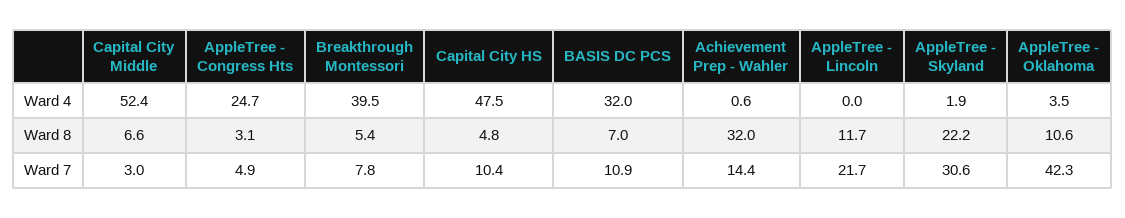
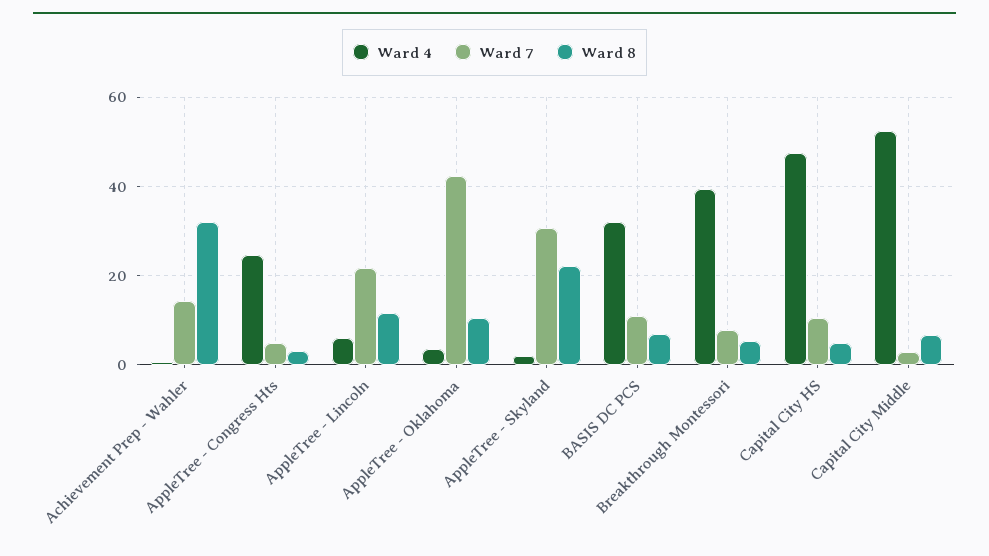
  {
    "Ward 4": {
      "Capital City Middle": 52.4,
      "AppleTree - Congress Hts": 24.7,
      "Breakthrough Montessori": 39.5,
      "Capital City HS": 47.5,
      "BASIS DC PCS": 32,
      "Achievement Prep - Wahler": 0.6,
-     "AppleTree - Lincoln": 0,
+     "AppleTree - Lincoln": 6,
      "AppleTree - Skyland": 1.9,
      "AppleTree - Oklahoma": 3.5
    },
    "Ward 8": {
      "Capital City Middle": 6.6,
      "AppleTree - Congress Hts": 3.1,
      "Breakthrough Montessori": 5.4,
      "Capital City HS": 4.8,
      "BASIS DC PCS": 7,
      "Achievement Prep - Wahler": 32,
      "AppleTree - Lincoln": 11.7,
      "AppleTree - Skyland": 22.2,
      "AppleTree - Oklahoma": 10.6
    },
    "Ward 7": {
      "Capital City Middle": 3,
      "AppleTree - Congress Hts": 4.9,
      "Breakthrough Montessori": 7.8,
      "Capital City HS": 10.4,
      "BASIS DC PCS": 10.9,
      "Achievement Prep - Wahler": 14.4,
      "AppleTree - Lincoln": 21.7,
      "AppleTree - Skyland": 30.6,
      "AppleTree - Oklahoma": 42.3
    }
  }

